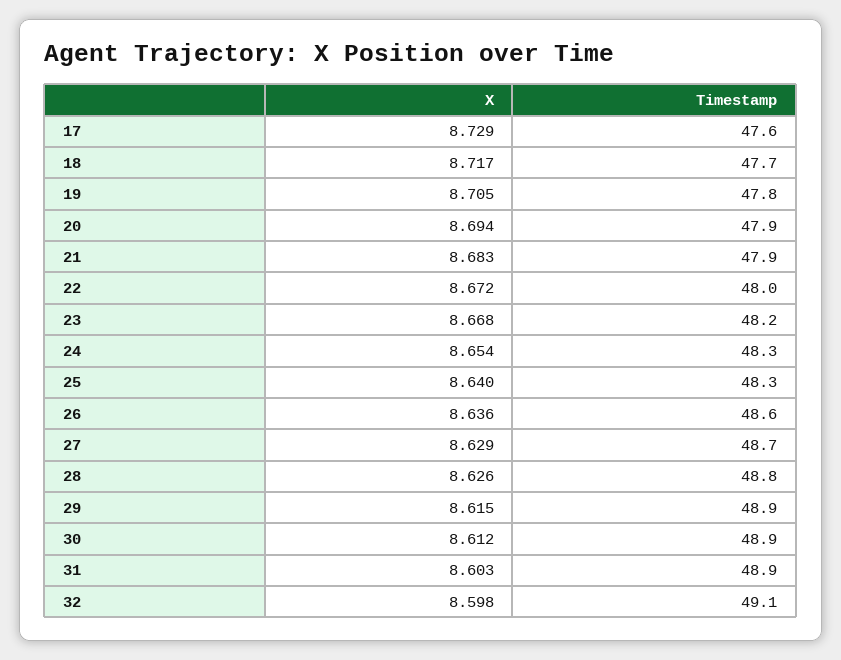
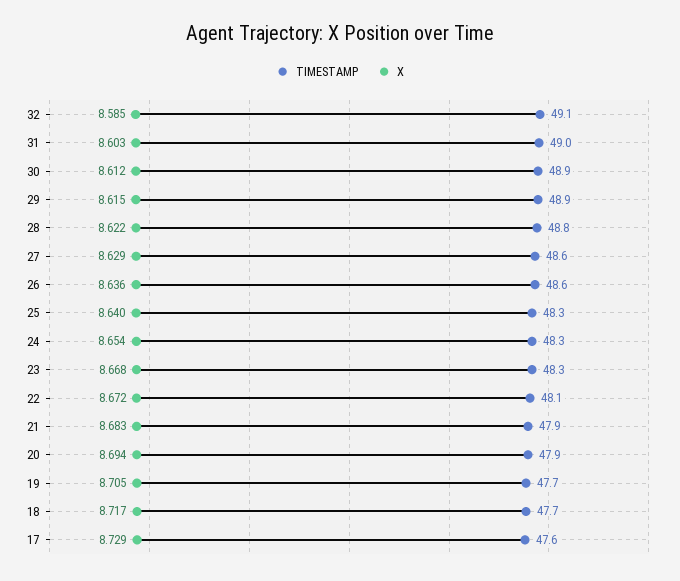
  {
    "X": {
      "17": 8.729,
      "18": 8.717,
      "19": 8.705,
      "20": 8.694,
      "21": 8.683,
      "22": 8.672,
      "23": 8.668,
      "24": 8.654,
      "25": 8.64,
      "26": 8.636,
      "27": 8.629,
-     "28": 8.626,
+     "28": 8.622,
      "29": 8.615,
      "30": 8.612,
      "31": 8.603,
-     "32": 8.598
+     "32": 8.585
    },
    "Timestamp": {
      "17": 47.6,
      "18": 47.7,
-     "19": 47.8,
+     "19": 47.7,
      "20": 47.9,
      "21": 47.9,
-     "22": 48,
+     "22": 48.1,
-     "23": 48.2,
+     "23": 48.3,
      "24": 48.3,
      "25": 48.3,
      "26": 48.6,
-     "27": 48.7,
+     "27": 48.6,
      "28": 48.8,
      "29": 48.9,
      "30": 48.9,
-     "31": 48.9,
+     "31": 49,
      "32": 49.1
    }
  }

